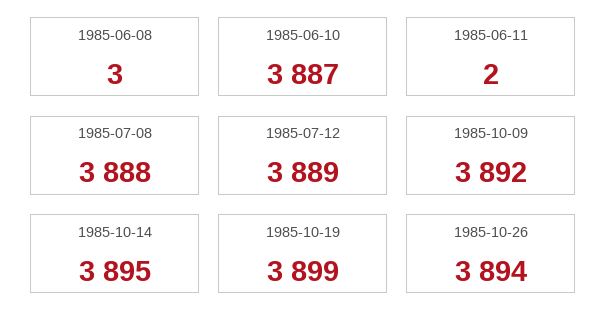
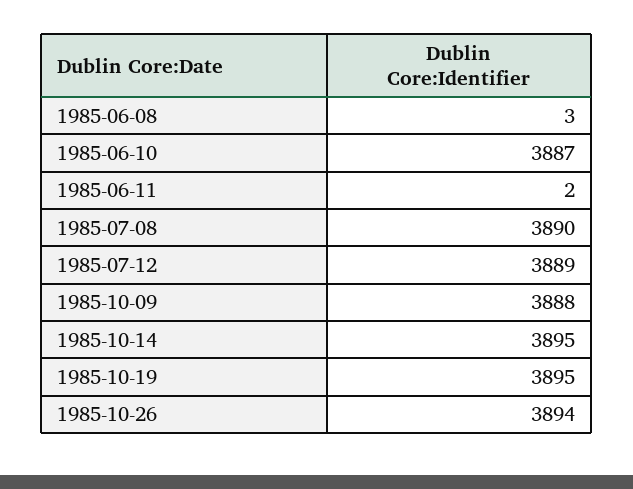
  {
    "1985-06-08": 3,
    "1985-06-10": 3887,
    "1985-06-11": 2,
-   "1985-07-08": 3888,
+   "1985-07-08": 3890,
    "1985-07-12": 3889,
-   "1985-10-09": 3892,
+   "1985-10-09": 3888,
    "1985-10-14": 3895,
-   "1985-10-19": 3899,
+   "1985-10-19": 3895,
    "1985-10-26": 3894
  }

